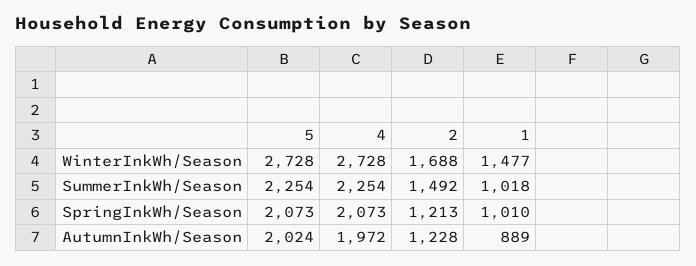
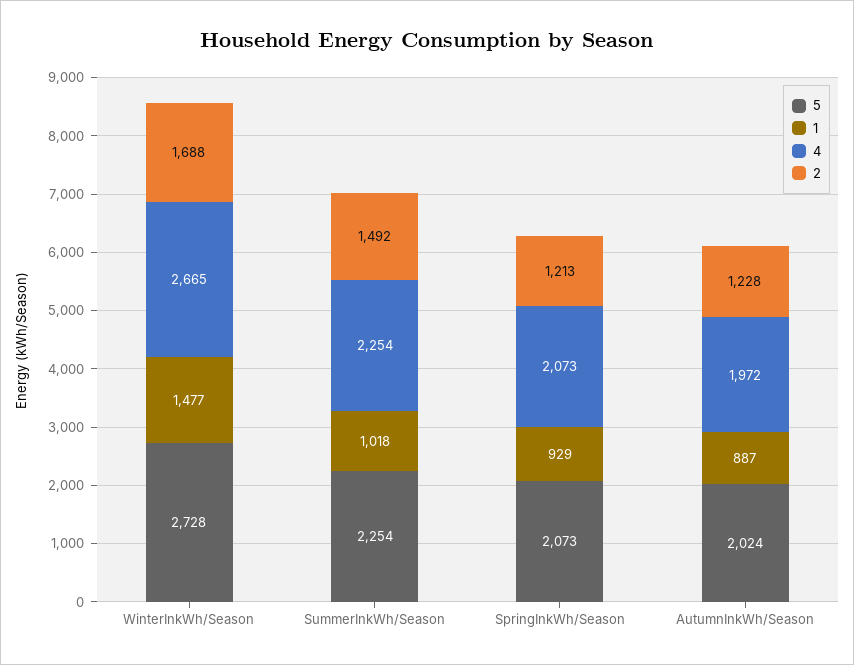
  {
    "5": {
      "WinterInkWh/Season": 2728,
      "SummerInkWh/Season": 2254,
      "SpringInkWh/Season": 2073,
      "AutumnInkWh/Season": 2024
    },
    "4": {
-     "WinterInkWh/Season": 2728,
+     "WinterInkWh/Season": 2665,
      "SummerInkWh/Season": 2254,
      "SpringInkWh/Season": 2073,
      "AutumnInkWh/Season": 1972
    },
    "2": {
      "WinterInkWh/Season": 1688,
      "SummerInkWh/Season": 1492,
      "SpringInkWh/Season": 1213,
      "AutumnInkWh/Season": 1228
    },
    "1": {
      "WinterInkWh/Season": 1477,
      "SummerInkWh/Season": 1018,
-     "SpringInkWh/Season": 1010,
+     "SpringInkWh/Season": 929,
-     "AutumnInkWh/Season": 889
+     "AutumnInkWh/Season": 887
    }
  }

